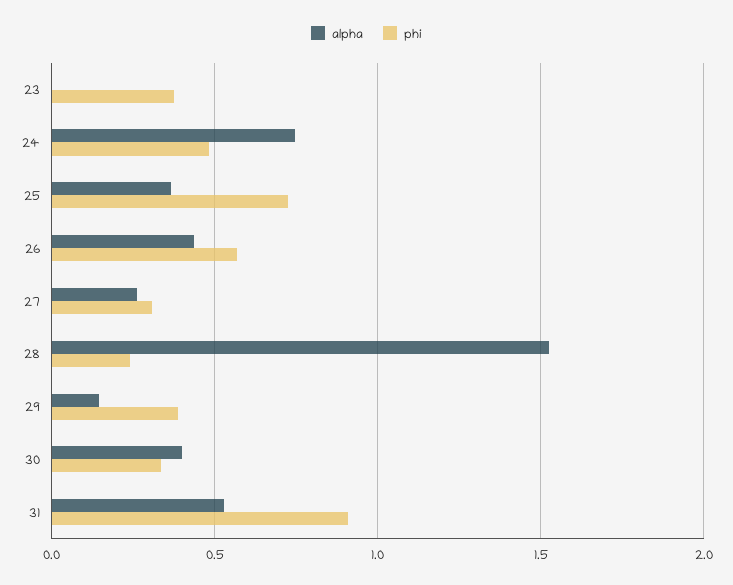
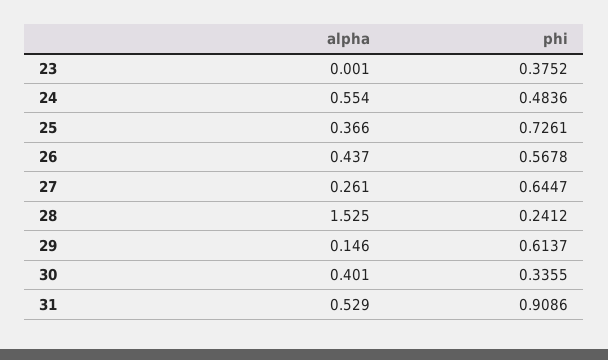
  {
    "alpha": {
      "23": 0.001,
-     "24": 0.75,
+     "24": 0.554,
      "25": 0.366,
      "26": 0.437,
      "27": 0.261,
      "28": 1.525,
      "29": 0.146,
      "30": 0.401,
      "31": 0.529
    },
    "phi": {
      "23": 0.3752,
      "24": 0.4836,
      "25": 0.7261,
      "26": 0.5678,
-     "27": 0.3,
+     "27": 0.6447,
      "28": 0.2412,
-     "29": 0.4,
+     "29": 0.6137,
      "30": 0.3355,
      "31": 0.9086
    }
  }

